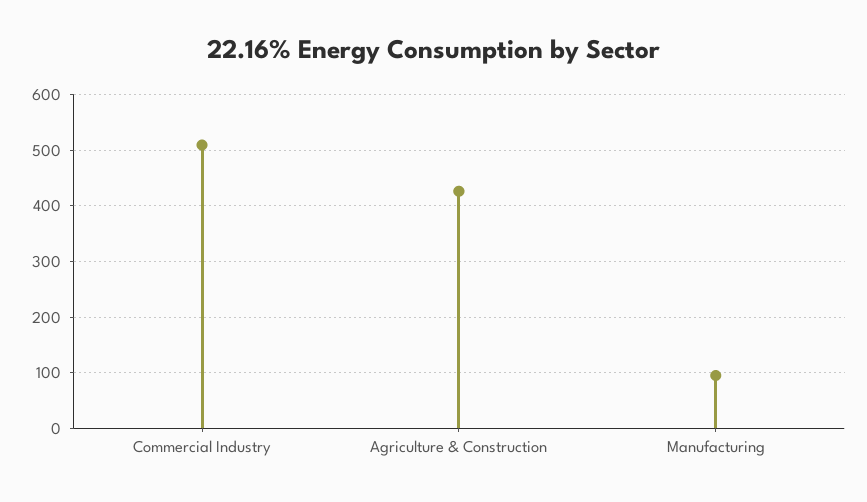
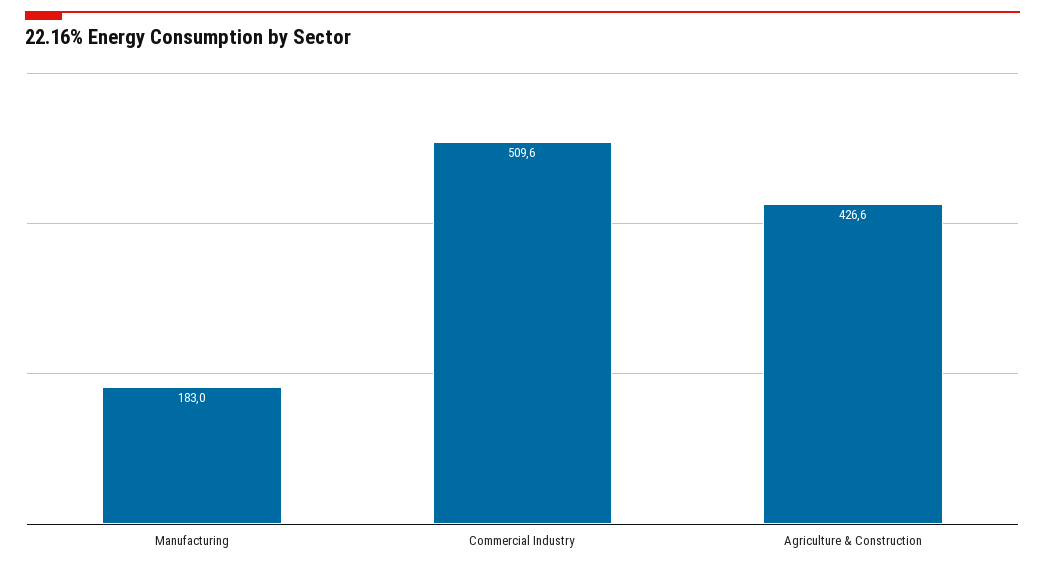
  {
    "Commercial Industry": 509.6,
    "Agriculture & Construction": 426.6,
-   "Manufacturing": 100
+   "Manufacturing": 183
  }

